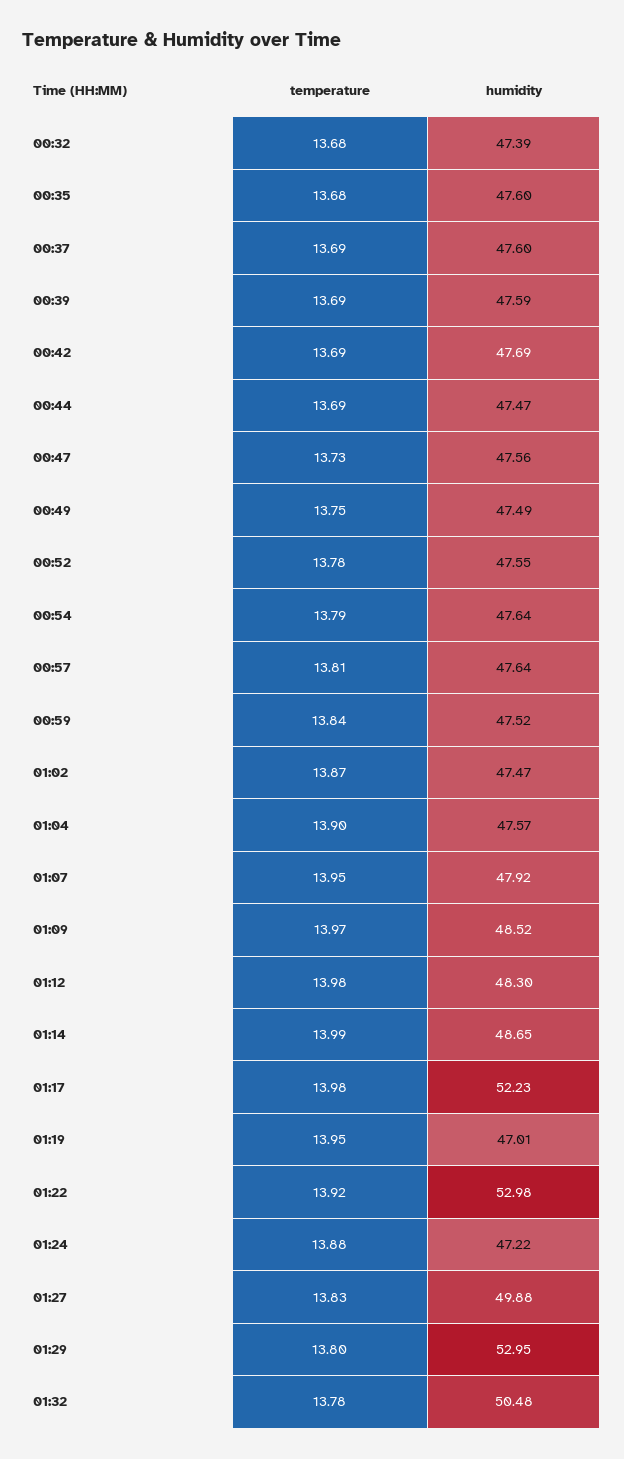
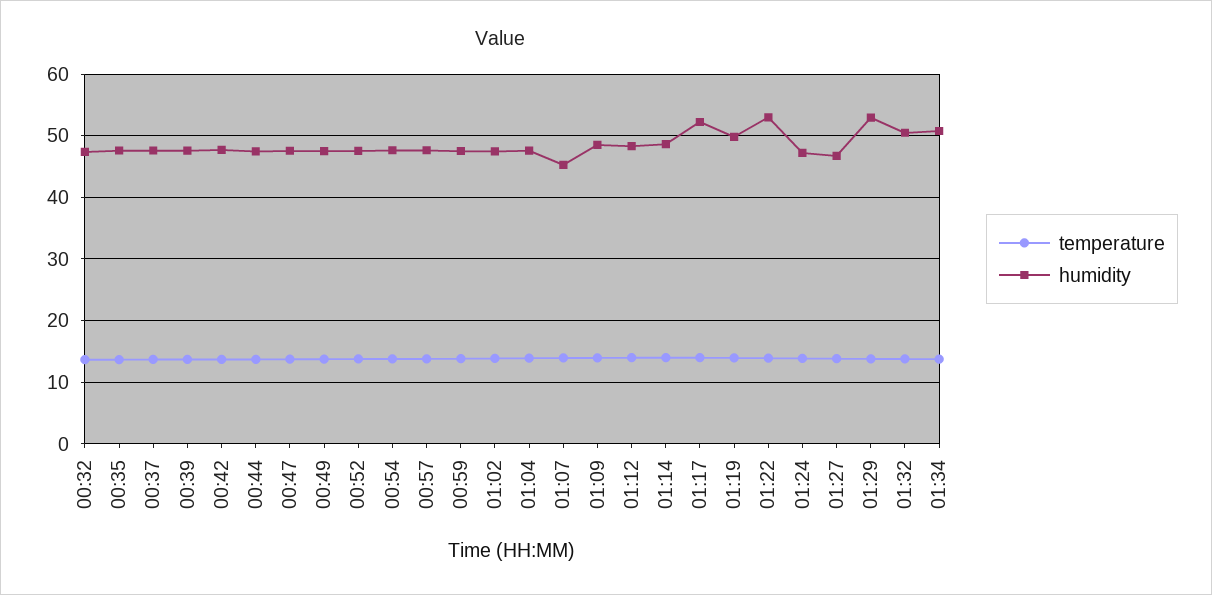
  {
    "temperature": {
      "00:32": 13.68,
      "00:35": 13.68,
      "00:37": 13.69,
      "00:39": 13.69,
      "00:42": 13.69,
      "00:44": 13.69,
      "00:47": 13.73,
      "00:49": 13.75,
      "00:52": 13.78,
      "00:54": 13.79,
      "00:57": 13.81,
      "00:59": 13.84,
      "01:02": 13.87,
      "01:04": 13.9,
      "01:07": 13.95,
      "01:09": 13.97,
      "01:12": 13.98,
      "01:14": 13.99,
      "01:17": 13.98,
      "01:19": 13.95,
      "01:22": 13.92,
      "01:24": 13.88,
      "01:27": 13.83,
      "01:29": 13.8,
-     "01:32": 13.78
+     "01:32": 13.78,
+     "01:34": 14
    },
    "humidity": {
      "00:32": 47.39,
      "00:35": 47.6,
      "00:37": 47.6,
      "00:39": 47.59,
      "00:42": 47.69,
      "00:44": 47.47,
      "00:47": 47.56,
      "00:49": 47.49,
      "00:52": 47.55,
      "00:54": 47.64,
      "00:57": 47.64,
      "00:59": 47.52,
      "01:02": 47.47,
      "01:04": 47.57,
-     "01:07": 47.92,
+     "01:07": 45,
      "01:09": 48.52,
      "01:12": 48.3,
      "01:14": 48.65,
      "01:17": 52.23,
-     "01:19": 47.01,
+     "01:19": 50,
      "01:22": 52.98,
      "01:24": 47.22,
-     "01:27": 49.88,
+     "01:27": 47,
      "01:29": 52.95,
-     "01:32": 50.48
+     "01:32": 50.48,
+     "01:34": 51
    }
  }

